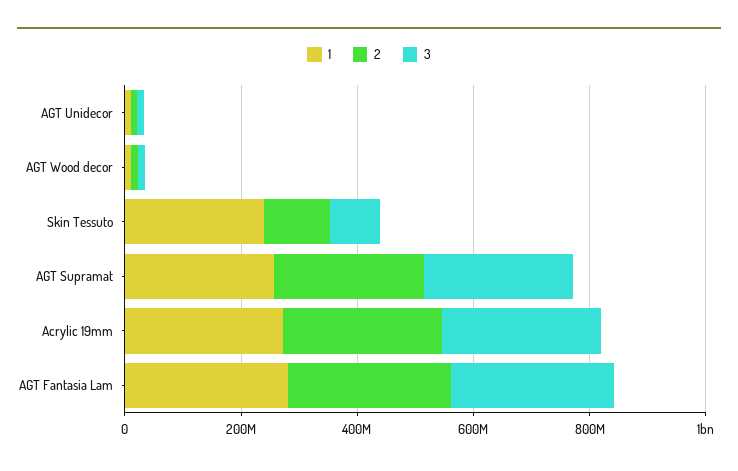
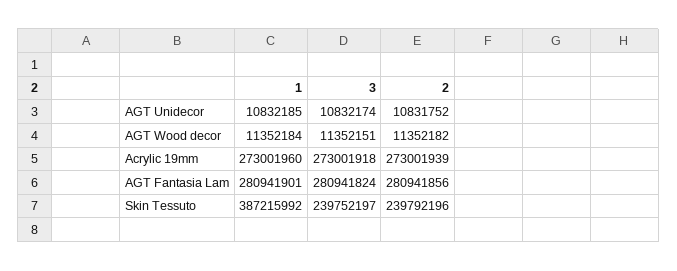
  {
    "1": {
      "AGT Unidecor": 10832185,
      "AGT Wood decor": 11352184,
-     "Skin Tessuto": 250000000,
+     "Skin Tessuto": 387215992,
-     "AGT Supramat": 250000000,
      "Acrylic 19mm": 273001960,
      "AGT Fantasia Lam": 280941901
    },
    "2": {
      "AGT Unidecor": 10831752,
      "AGT Wood decor": 11352182,
-     "Skin Tessuto": 100000000,
+     "Skin Tessuto": 239792196,
-     "AGT Supramat": 250000000,
      "Acrylic 19mm": 273001939,
      "AGT Fantasia Lam": 280941856
    },
    "3": {
      "AGT Unidecor": 10832174,
      "AGT Wood decor": 11352151,
-     "Skin Tessuto": 100000000,
+     "Skin Tessuto": 239752197,
-     "AGT Supramat": 250000000,
      "Acrylic 19mm": 273001918,
      "AGT Fantasia Lam": 280941824
    }
  }

